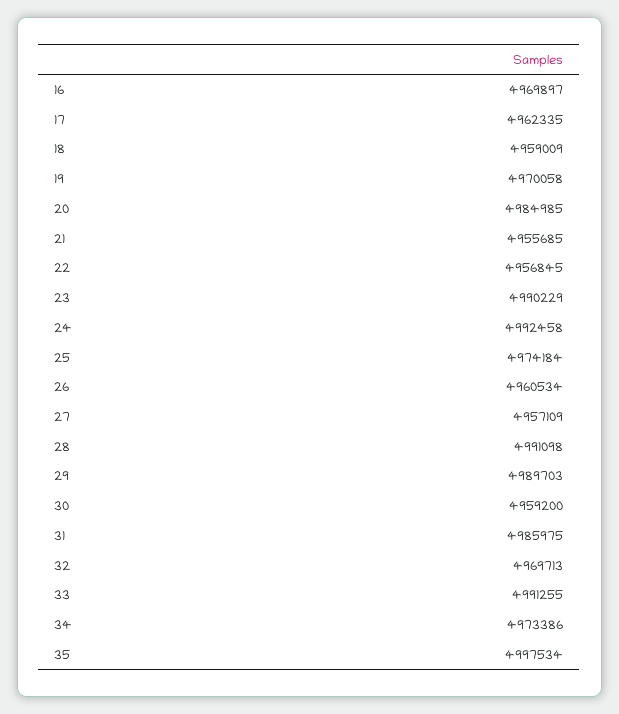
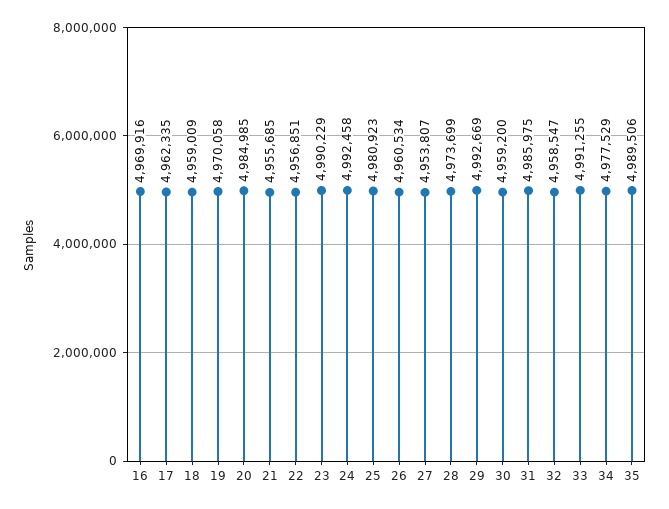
  {
-   "16": 4969897,
+   "16": 4969916,
    "17": 4962335,
    "18": 4959009,
    "19": 4970058,
    "20": 4984985,
    "21": 4955685,
-   "22": 4956845,
+   "22": 4956851,
    "23": 4990229,
    "24": 4992458,
-   "25": 4974184,
+   "25": 4980923,
    "26": 4960534,
-   "27": 4957109,
+   "27": 4953807,
-   "28": 4991098,
+   "28": 4973699,
-   "29": 4989703,
+   "29": 4992669,
    "30": 4959200,
    "31": 4985975,
-   "32": 4969713,
+   "32": 4958547,
    "33": 4991255,
-   "34": 4973386,
+   "34": 4977529,
-   "35": 4997534
+   "35": 4989506
  }

